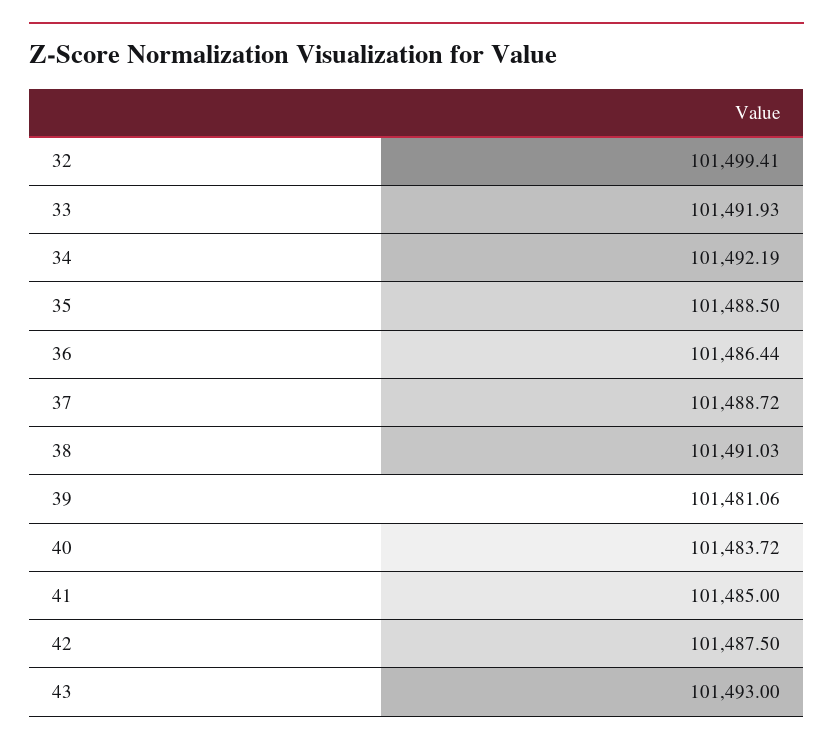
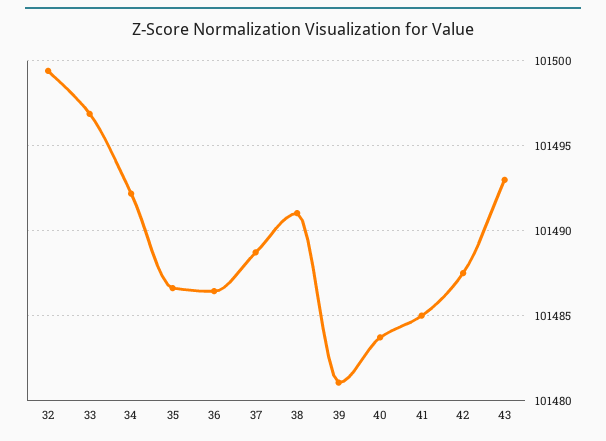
  {
    "32": 101499.41,
-   "33": 101491.93,
+   "33": 101497,
    "34": 101492.19,
-   "35": 101488.5,
+   "35": 101486.5,
    "36": 101486.44,
    "37": 101488.72,
    "38": 101491.03,
    "39": 101481.06,
    "40": 101483.72,
    "41": 101485,
    "42": 101487.5,
    "43": 101493
  }

